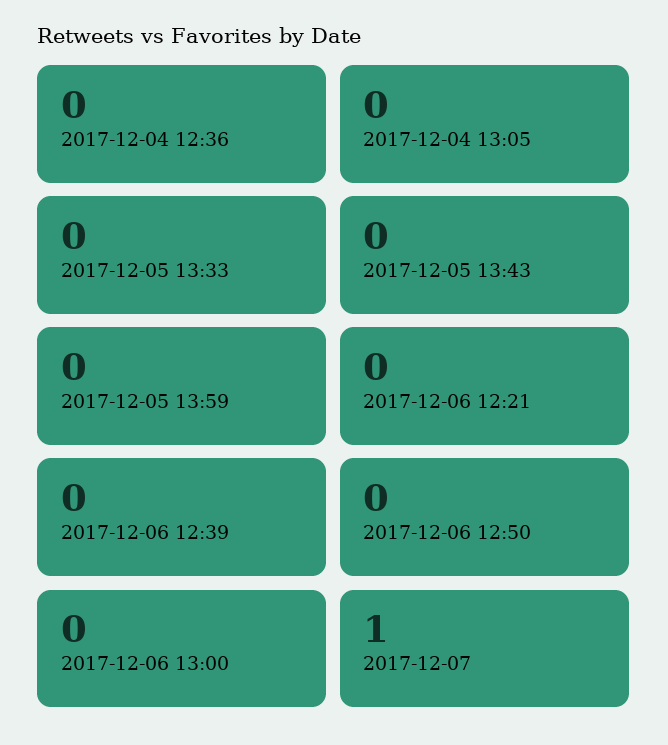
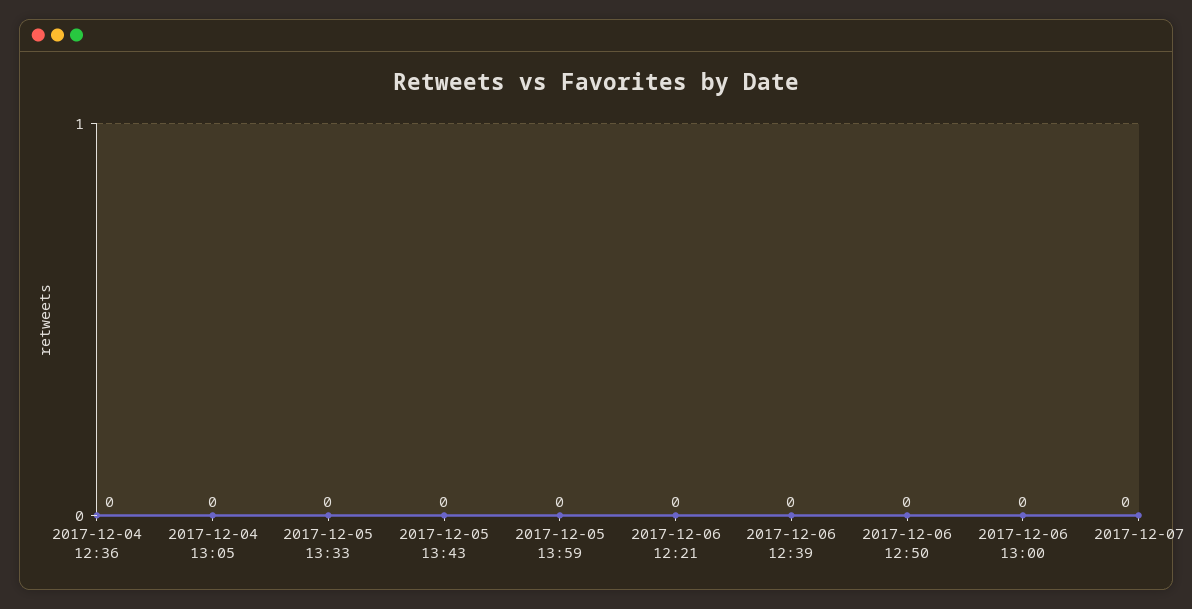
  {
    "2017-12-04 12:36": 0,
    "2017-12-04 13:05": 0,
    "2017-12-05 13:33": 0,
    "2017-12-05 13:43": 0,
    "2017-12-05 13:59": 0,
    "2017-12-06 12:21": 0,
    "2017-12-06 12:39": 0,
    "2017-12-06 12:50": 0,
    "2017-12-06 13:00": 0,
-   "2017-12-07": 1
+   "2017-12-07": 0
  }

